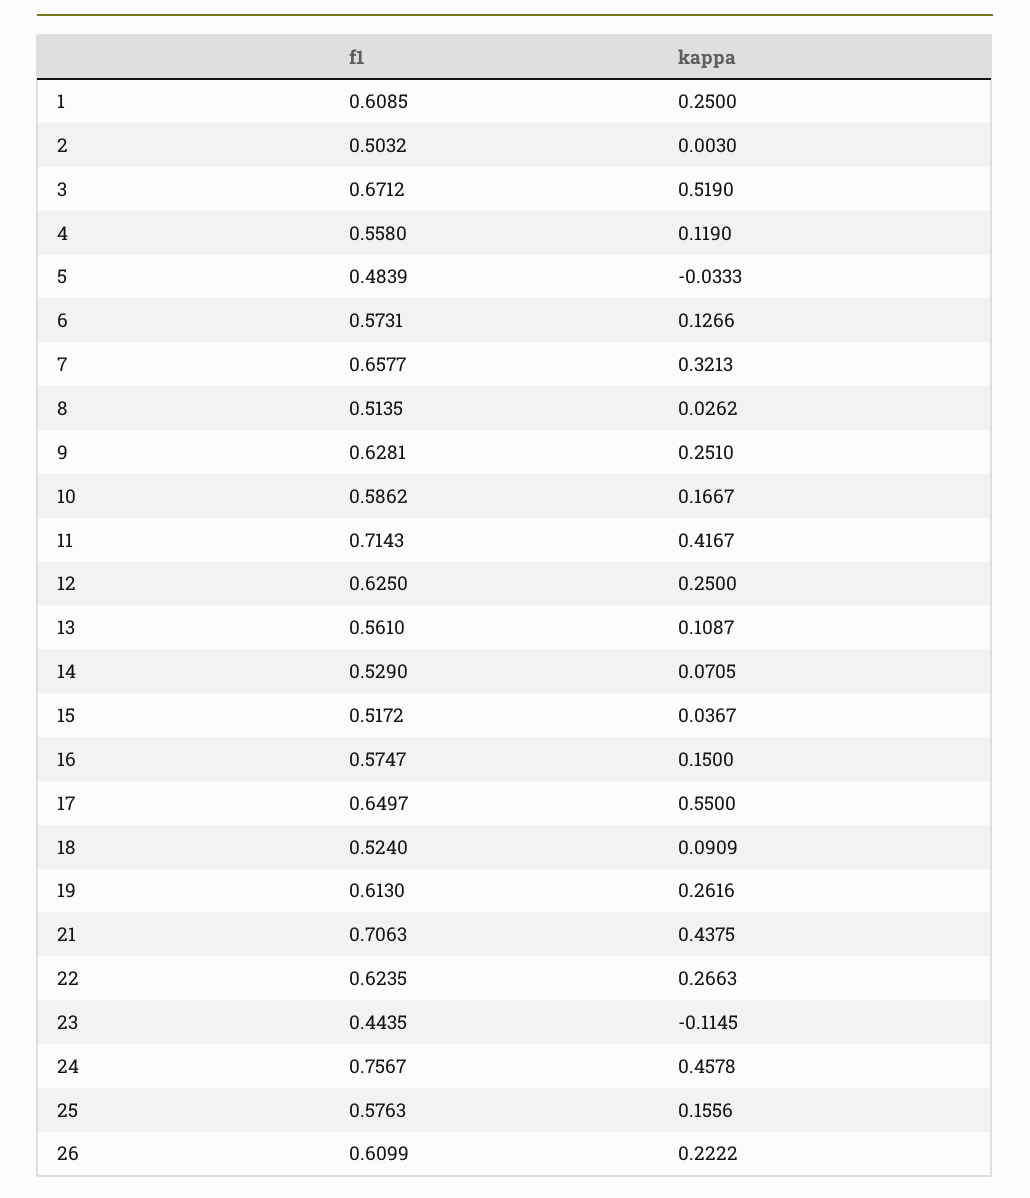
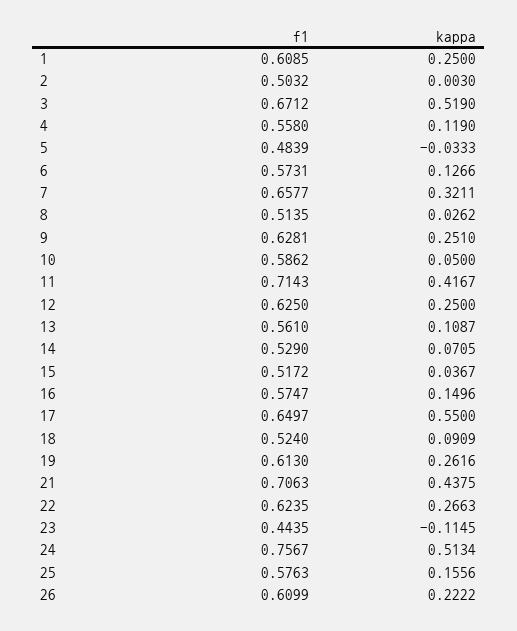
  {
    "f1": {
      "1": 0.6085,
      "2": 0.5032,
      "3": 0.6712,
      "4": 0.558,
      "5": 0.4839,
      "6": 0.5731,
      "7": 0.6577,
      "8": 0.5135,
      "9": 0.6281,
      "10": 0.5862,
      "11": 0.7143,
      "12": 0.625,
      "13": 0.561,
      "14": 0.529,
      "15": 0.5172,
      "16": 0.5747,
      "17": 0.6497,
      "18": 0.524,
      "19": 0.613,
      "21": 0.7063,
      "22": 0.6235,
      "23": 0.4435,
      "24": 0.7567,
      "25": 0.5763,
      "26": 0.6099
    },
    "kappa": {
      "1": 0.25,
      "2": 0.003,
      "3": 0.519,
      "4": 0.119,
      "5": -0.0333,
      "6": 0.1266,
-     "7": 0.3213,
+     "7": 0.3211,
      "8": 0.0262,
      "9": 0.251,
-     "10": 0.1667,
+     "10": 0.05,
      "11": 0.4167,
      "12": 0.25,
      "13": 0.1087,
      "14": 0.0705,
      "15": 0.0367,
-     "16": 0.15,
+     "16": 0.1496,
      "17": 0.55,
      "18": 0.0909,
      "19": 0.2616,
      "21": 0.4375,
      "22": 0.2663,
      "23": -0.1145,
-     "24": 0.4578,
+     "24": 0.5134,
      "25": 0.1556,
      "26": 0.2222
    }
  }

